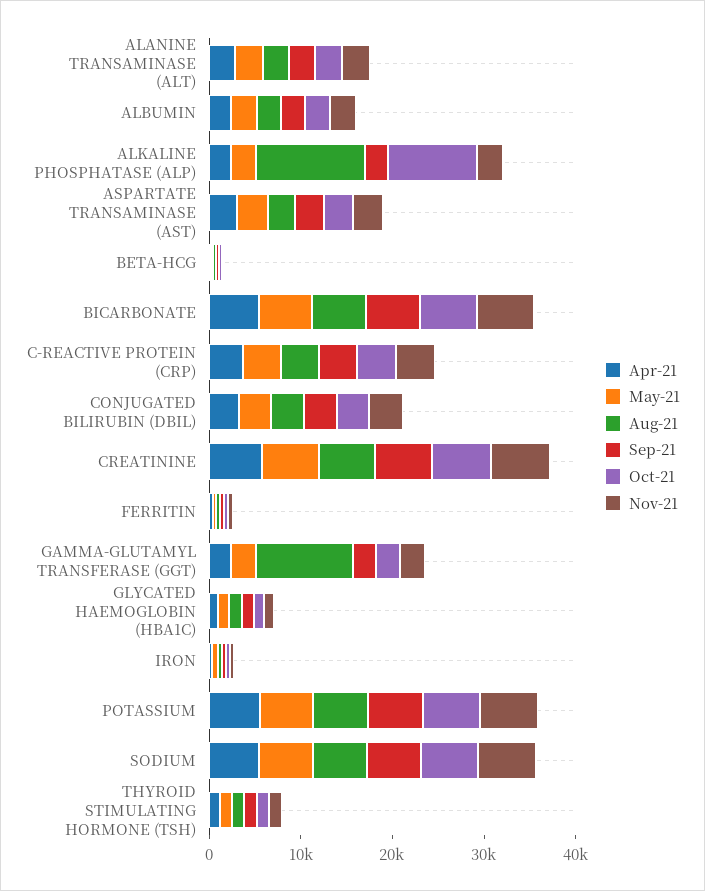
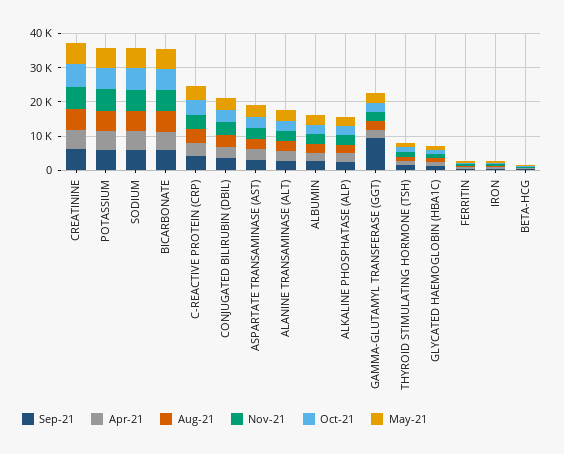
  {
    "Apr-21": {
      "ALANINE TRANSAMINASE (ALT)": 2000,
      "ALBUMIN": 2000,
      "ALKALINE PHOSPHATASE (ALP)": 2000,
      "ASPARTATE TRANSAMINASE (AST)": 2000,
      "BETA-HCG": 0,
      "BICARBONATE": 6000,
      "C-REACTIVE PROTEIN (CRP)": 4000,
      "CONJUGATED BILIRUBIN (DBIL)": 4000,
      "CREATININE": 6000,
      "FERRITIN": 0,
      "GAMMA-GLUTAMYL TRANSFERASE (GGT)": 2000,
      "GLYCATED HAEMOGLOBIN (HBA1C)": 2000,
      "IRON": 0,
      "POTASSIUM": 6000,
      "SODIUM": 6000,
      "THYROID STIMULATING HORMONE (TSH)": 2000
    },
    "May-21": {
      "ALANINE TRANSAMINASE (ALT)": 4000,
      "ALBUMIN": 2000,
      "ALKALINE PHOSPHATASE (ALP)": 2000,
      "ASPARTATE TRANSAMINASE (AST)": 4000,
      "BETA-HCG": 0,
      "BICARBONATE": 6000,
      "C-REACTIVE PROTEIN (CRP)": 4000,
      "CONJUGATED BILIRUBIN (DBIL)": 4000,
      "CREATININE": 6000,
      "FERRITIN": 0,
      "GAMMA-GLUTAMYL TRANSFERASE (GGT)": 2000,
      "GLYCATED HAEMOGLOBIN (HBA1C)": 2000,
      "IRON": 0,
      "POTASSIUM": 6000,
      "SODIUM": 6000,
      "THYROID STIMULATING HORMONE (TSH)": 2000
    },
    "Aug-21": {
      "ALANINE TRANSAMINASE (ALT)": 2000,
      "ALBUMIN": 2000,
-     "ALKALINE PHOSPHATASE (ALP)": 12000,
+     "ALKALINE PHOSPHATASE (ALP)": 2500,
      "ASPARTATE TRANSAMINASE (AST)": 2000,
      "BETA-HCG": 0,
      "BICARBONATE": 6000,
      "C-REACTIVE PROTEIN (CRP)": 4000,
      "CONJUGATED BILIRUBIN (DBIL)": 4000,
      "CREATININE": 6000,
      "FERRITIN": 0,
-     "GAMMA-GLUTAMYL TRANSFERASE (GGT)": 10000,
+     "GAMMA-GLUTAMYL TRANSFERASE (GGT)": 2500,
      "GLYCATED HAEMOGLOBIN (HBA1C)": 2000,
      "IRON": 0,
      "POTASSIUM": 6000,
      "SODIUM": 6000,
      "THYROID STIMULATING HORMONE (TSH)": 2000
    },
    "Sep-21": {
      "ALANINE TRANSAMINASE (ALT)": 2000,
      "ALBUMIN": 2000,
      "ALKALINE PHOSPHATASE (ALP)": 2000,
      "ASPARTATE TRANSAMINASE (AST)": 4000,
      "BETA-HCG": 0,
      "BICARBONATE": 6000,
      "C-REACTIVE PROTEIN (CRP)": 4000,
      "CONJUGATED BILIRUBIN (DBIL)": 4000,
      "CREATININE": 6000,
      "FERRITIN": 0,
-     "GAMMA-GLUTAMYL TRANSFERASE (GGT)": 2000,
+     "GAMMA-GLUTAMYL TRANSFERASE (GGT)": 10000,
      "GLYCATED HAEMOGLOBIN (HBA1C)": 2000,
      "IRON": 0,
      "POTASSIUM": 6000,
      "SODIUM": 6000,
      "THYROID STIMULATING HORMONE (TSH)": 2000
    },
    "Oct-21": {
      "ALANINE TRANSAMINASE (ALT)": 2000,
      "ALBUMIN": 2000,
-     "ALKALINE PHOSPHATASE (ALP)": 10000,
+     "ALKALINE PHOSPHATASE (ALP)": 2500,
      "ASPARTATE TRANSAMINASE (AST)": 4000,
      "BETA-HCG": 0,
      "BICARBONATE": 6000,
      "C-REACTIVE PROTEIN (CRP)": 4000,
      "CONJUGATED BILIRUBIN (DBIL)": 4000,
      "CREATININE": 6000,
      "FERRITIN": 0,
      "GAMMA-GLUTAMYL TRANSFERASE (GGT)": 2000,
      "GLYCATED HAEMOGLOBIN (HBA1C)": 2000,
      "IRON": 0,
      "POTASSIUM": 6000,
      "SODIUM": 6000,
      "THYROID STIMULATING HORMONE (TSH)": 2000
    },
    "Nov-21": {
      "ALANINE TRANSAMINASE (ALT)": 4000,
      "ALBUMIN": 2000,
      "ALKALINE PHOSPHATASE (ALP)": 2000,
      "ASPARTATE TRANSAMINASE (AST)": 4000,
      "BETA-HCG": 0,
      "BICARBONATE": 6000,
      "C-REACTIVE PROTEIN (CRP)": 4000,
      "CONJUGATED BILIRUBIN (DBIL)": 4000,
      "CREATININE": 6000,
      "FERRITIN": 0,
      "GAMMA-GLUTAMYL TRANSFERASE (GGT)": 2000,
      "GLYCATED HAEMOGLOBIN (HBA1C)": 2000,
      "IRON": 0,
      "POTASSIUM": 6000,
      "SODIUM": 6000,
      "THYROID STIMULATING HORMONE (TSH)": 2000
    }
  }

